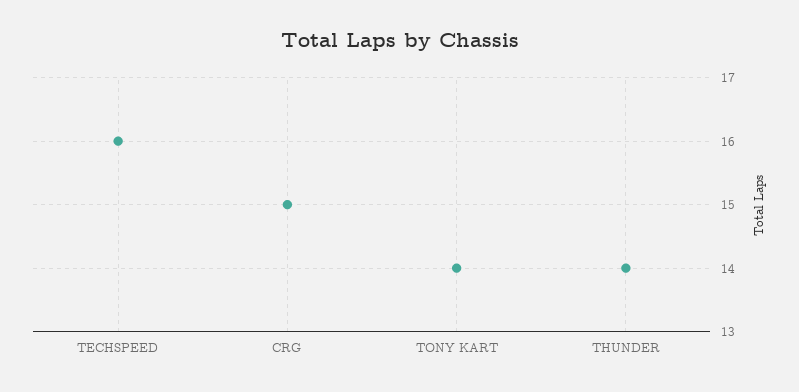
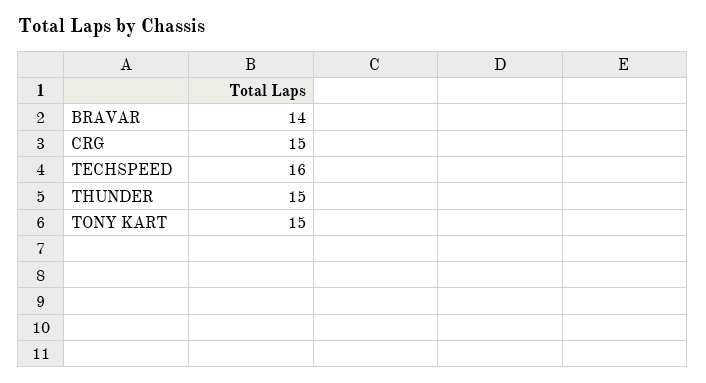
  {
    "TECHSPEED": 16,
    "CRG": 15,
-   "TONY KART": 14,
+   "TONY KART": 15,
-   "THUNDER": 14
+   "THUNDER": 15,
+   "BRAVAR": 14
  }

